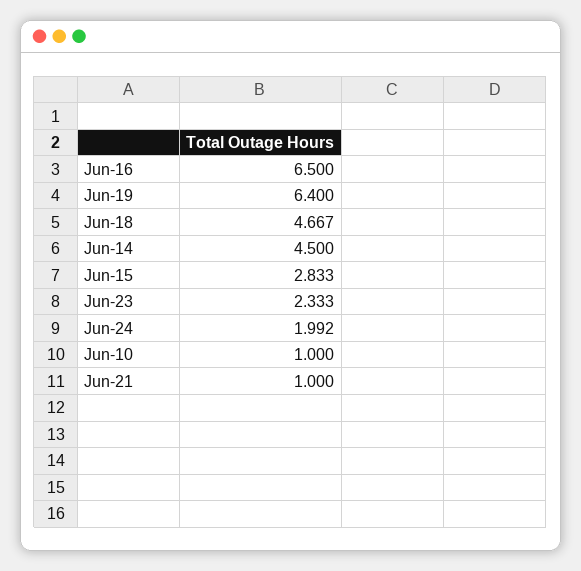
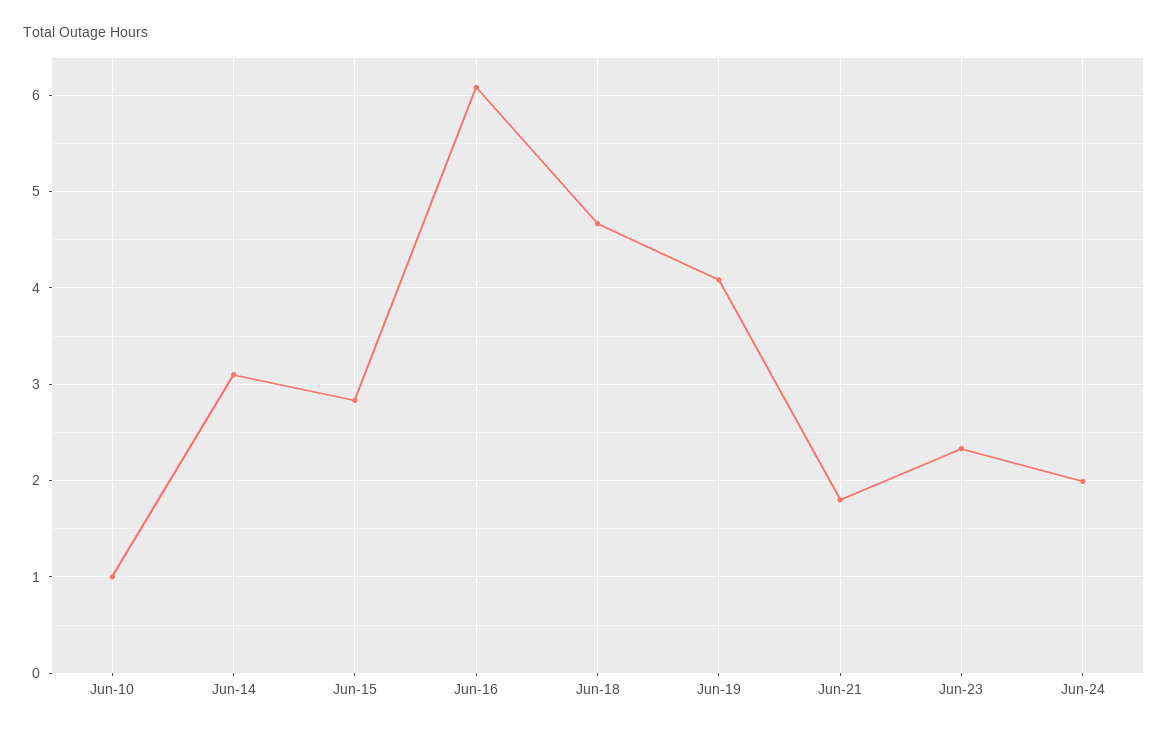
  {
-   "Jun-16": 6.5,
+   "Jun-16": 6.1,
-   "Jun-19": 6.4,
+   "Jun-19": 4.1,
    "Jun-18": 4.667,
-   "Jun-14": 4.5,
+   "Jun-14": 3.1,
    "Jun-15": 2.833,
    "Jun-23": 2.333,
    "Jun-24": 1.992,
    "Jun-10": 1,
-   "Jun-21": 1
+   "Jun-21": 1.8
  }

